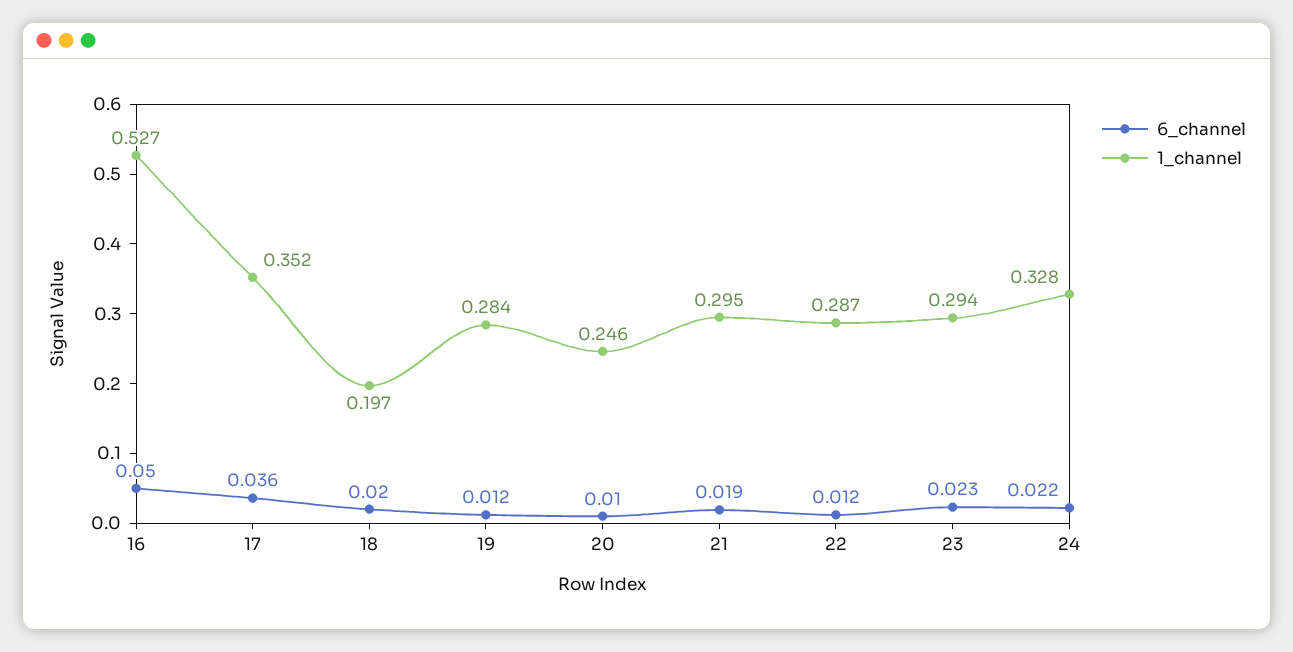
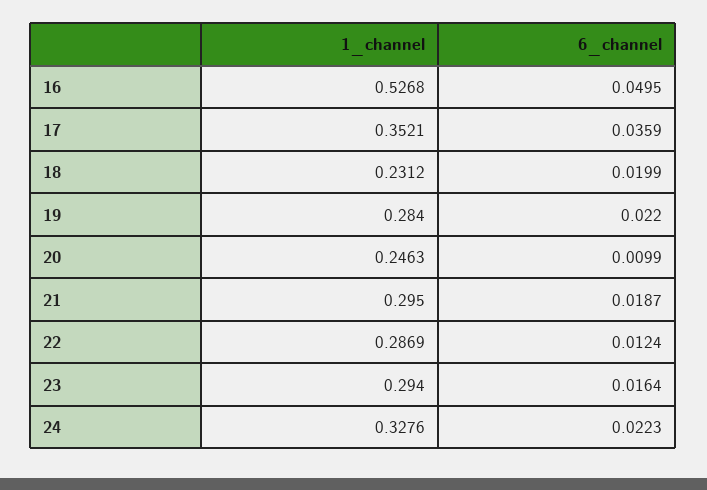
  {
    "6_channel": {
      "16": 0.0495,
      "17": 0.0359,
      "18": 0.0199,
-     "19": 0.012,
+     "19": 0.022,
      "20": 0.0099,
      "21": 0.0187,
      "22": 0.0124,
-     "23": 0.023,
+     "23": 0.0164,
      "24": 0.0223
    },
    "1_channel": {
      "16": 0.5268,
      "17": 0.3521,
-     "18": 0.197,
+     "18": 0.2312,
      "19": 0.284,
      "20": 0.2463,
      "21": 0.295,
      "22": 0.2869,
      "23": 0.294,
      "24": 0.3276
    }
  }

